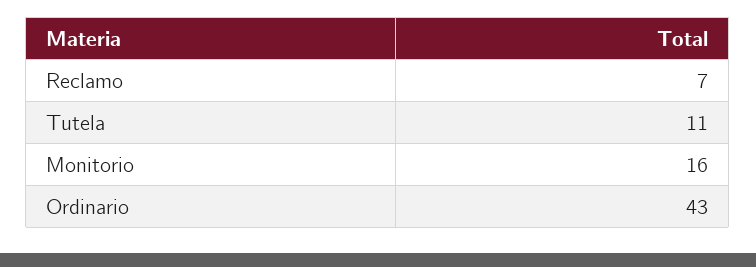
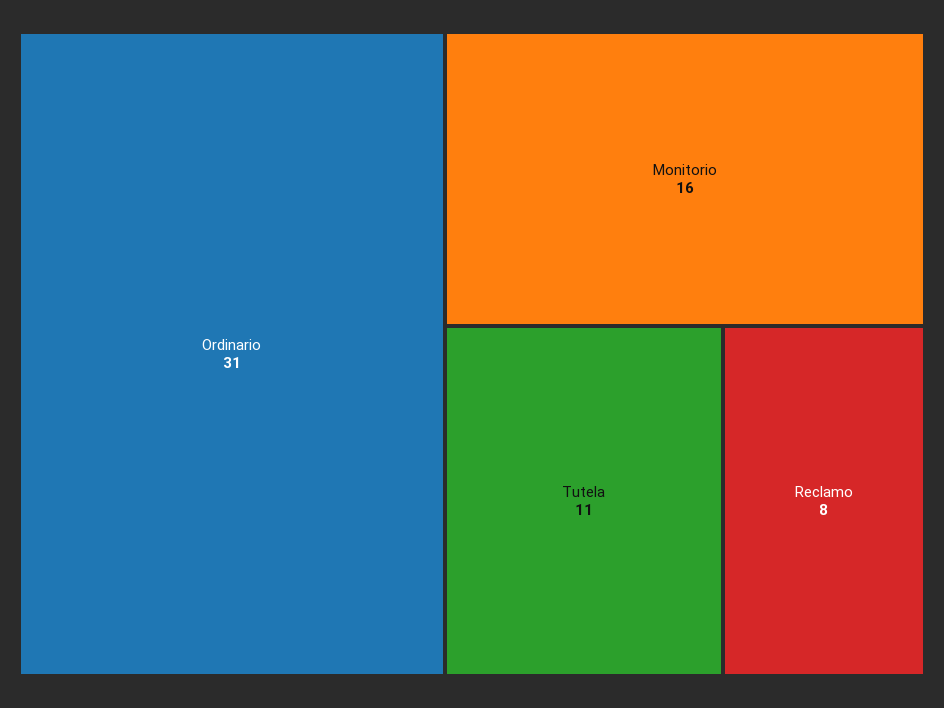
  {
-   "Reclamo": 7,
+   "Reclamo": 8,
    "Tutela": 11,
    "Monitorio": 16,
-   "Ordinario": 43
+   "Ordinario": 31
  }

